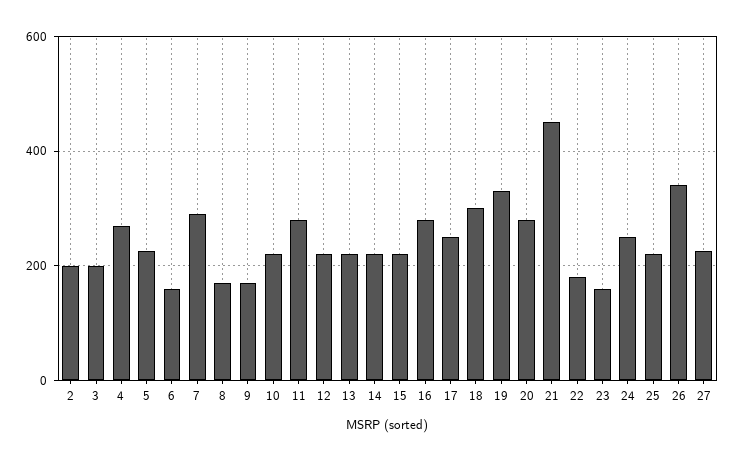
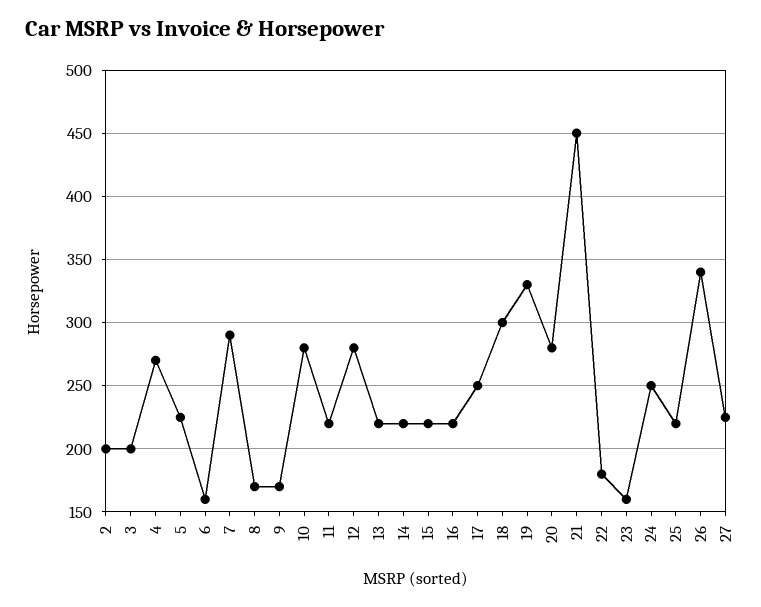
  {
    "2": 200,
    "3": 200,
    "4": 270,
    "5": 225,
    "6": 160,
    "7": 290,
    "8": 170,
    "9": 170,
-   "10": 220,
+   "10": 280,
-   "11": 280,
+   "11": 220,
-   "12": 220,
+   "12": 280,
    "13": 220,
    "14": 220,
    "15": 220,
-   "16": 280,
+   "16": 220,
    "17": 250,
    "18": 300,
    "19": 330,
    "20": 280,
    "21": 450,
    "22": 180,
    "23": 160,
    "24": 250,
    "25": 220,
    "26": 340,
    "27": 225
  }

